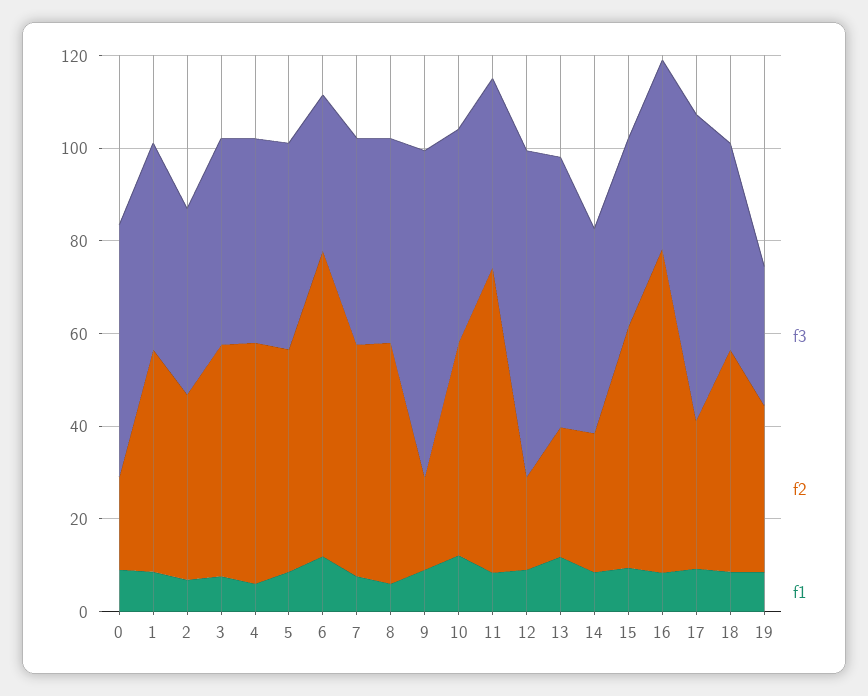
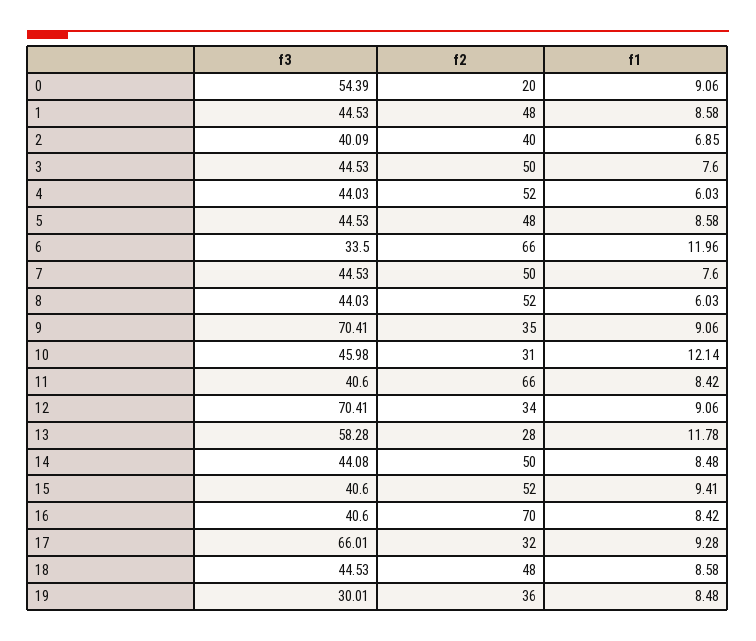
  {
    "f3": {
      "0": 54.39,
      "1": 44.53,
      "2": 40.09,
      "3": 44.53,
      "4": 44.03,
      "5": 44.53,
      "6": 33.5,
      "7": 44.53,
      "8": 44.03,
      "9": 70.41,
      "10": 45.98,
      "11": 40.6,
      "12": 70.41,
      "13": 58.28,
      "14": 44.08,
      "15": 40.6,
      "16": 40.6,
      "17": 66.01,
      "18": 44.53,
      "19": 30.01
    },
    "f2": {
      "0": 20,
      "1": 48,
      "2": 40,
      "3": 50,
      "4": 52,
      "5": 48,
      "6": 66,
      "7": 50,
      "8": 52,
-     "9": 20,
+     "9": 35,
-     "10": 45,
+     "10": 31,
      "11": 66,
-     "12": 20,
+     "12": 34,
      "13": 28,
-     "14": 30,
+     "14": 50,
      "15": 52,
      "16": 70,
      "17": 32,
      "18": 48,
      "19": 36
    },
    "f1": {
      "0": 9.06,
      "1": 8.58,
      "2": 6.85,
      "3": 7.6,
      "4": 6.03,
      "5": 8.58,
      "6": 11.96,
      "7": 7.6,
      "8": 6.03,
      "9": 9.06,
      "10": 12.14,
      "11": 8.42,
      "12": 9.06,
      "13": 11.78,
      "14": 8.48,
      "15": 9.41,
      "16": 8.42,
      "17": 9.28,
      "18": 8.58,
      "19": 8.48
    }
  }

